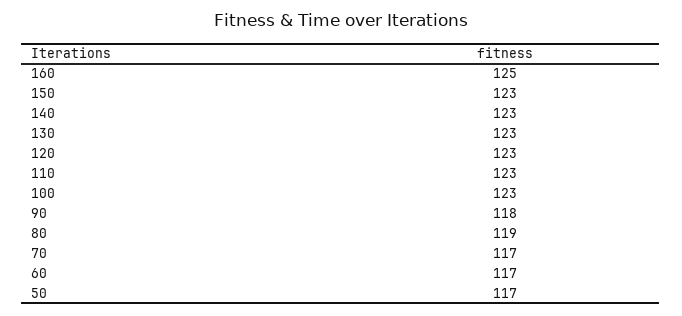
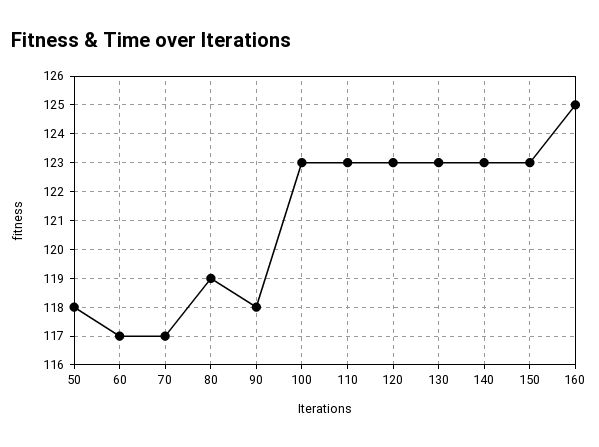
  {
    "160": 125,
    "150": 123,
    "140": 123,
    "130": 123,
    "120": 123,
    "110": 123,
    "100": 123,
    "90": 118,
    "80": 119,
    "70": 117,
    "60": 117,
-   "50": 117
+   "50": 118
  }

